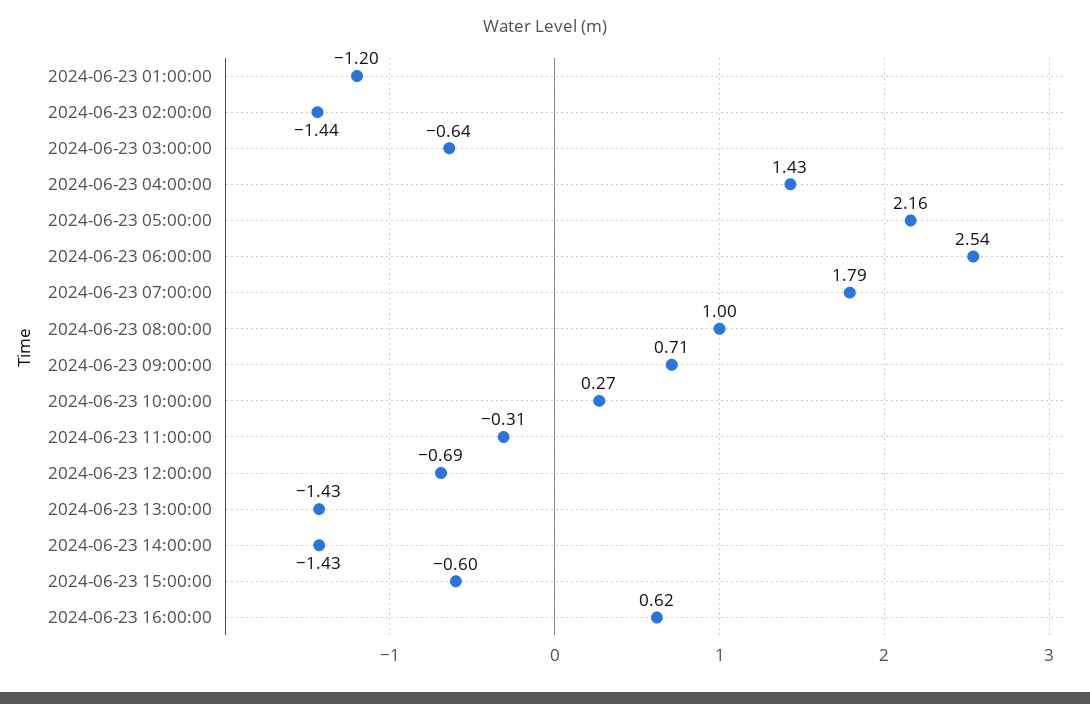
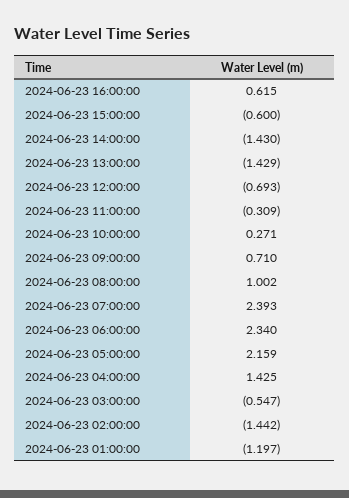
  {
    "2024-06-23 01:00:00": -1.197,
    "2024-06-23 02:00:00": -1.442,
-   "2024-06-23 03:00:00": -0.64,
+   "2024-06-23 03:00:00": -0.547,
    "2024-06-23 04:00:00": 1.425,
    "2024-06-23 05:00:00": 2.159,
-   "2024-06-23 06:00:00": 2.54,
+   "2024-06-23 06:00:00": 2.34,
-   "2024-06-23 07:00:00": 1.79,
+   "2024-06-23 07:00:00": 2.393,
    "2024-06-23 08:00:00": 1.002,
    "2024-06-23 09:00:00": 0.71,
    "2024-06-23 10:00:00": 0.271,
    "2024-06-23 11:00:00": -0.309,
    "2024-06-23 12:00:00": -0.693,
    "2024-06-23 13:00:00": -1.429,
    "2024-06-23 14:00:00": -1.43,
    "2024-06-23 15:00:00": -0.6,
    "2024-06-23 16:00:00": 0.615
  }

